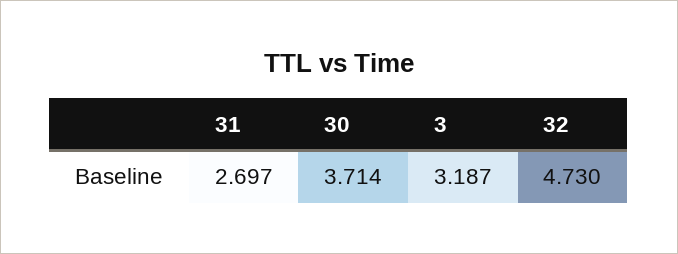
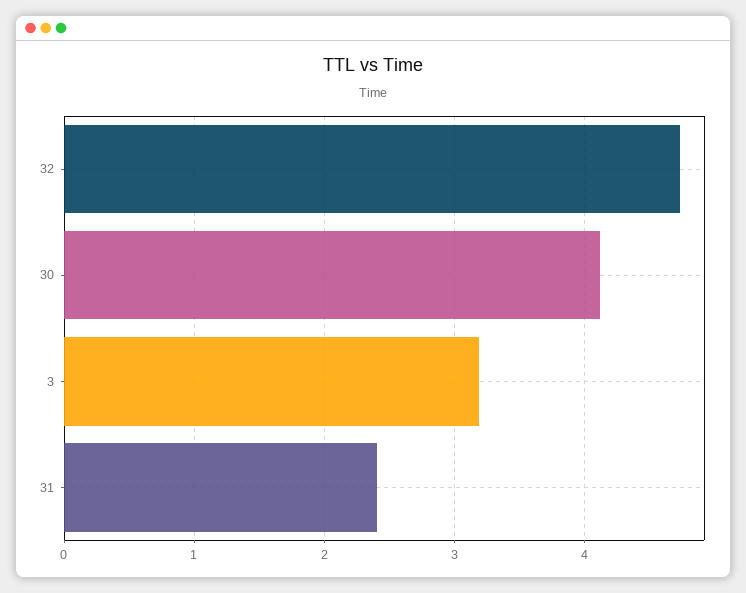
  {
-   "31": 2.697,
+   "31": 2.4,
-   "30": 3.714,
+   "30": 4.1,
    "3": 3.187,
    "32": 4.73
  }

